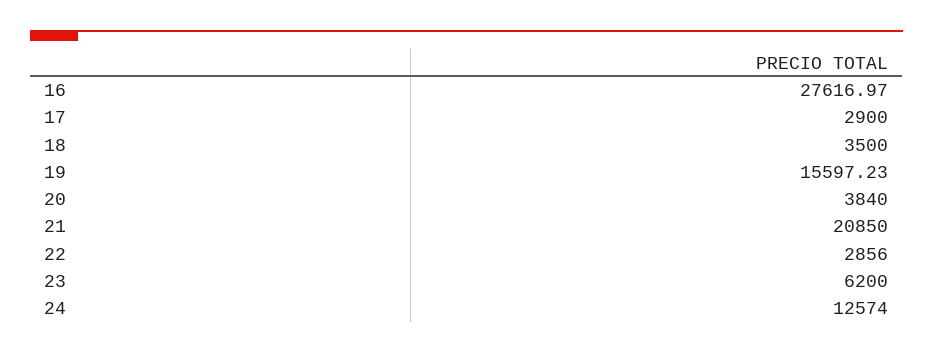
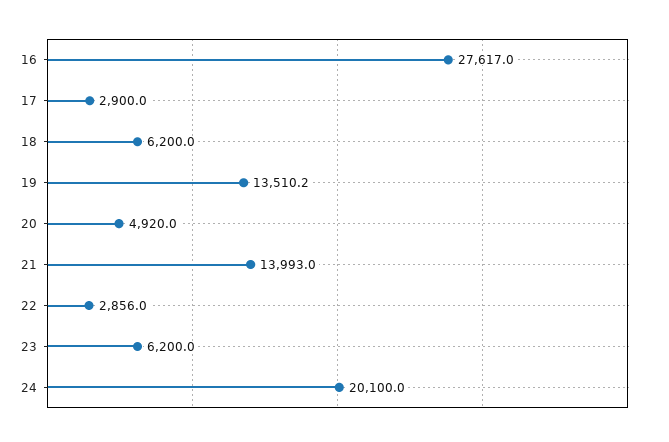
  {
    "16": 27616.97,
    "17": 2900,
-   "18": 3500,
+   "18": 6200,
-   "19": 15597.23,
+   "19": 13510.2,
-   "20": 3840,
+   "20": 4920,
-   "21": 20850,
+   "21": 13993,
    "22": 2856,
    "23": 6200,
-   "24": 12574
+   "24": 20100
  }

